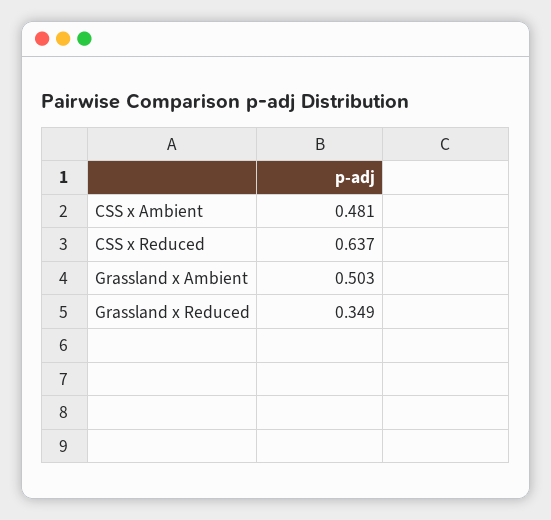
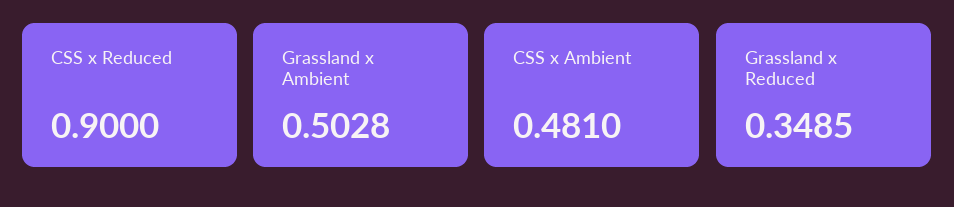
  {
    "CSS x Ambient": 0.481,
-   "CSS x Reduced": 0.637,
+   "CSS x Reduced": 0.9,
    "Grassland x Ambient": 0.5028,
    "Grassland x Reduced": 0.3485
  }

